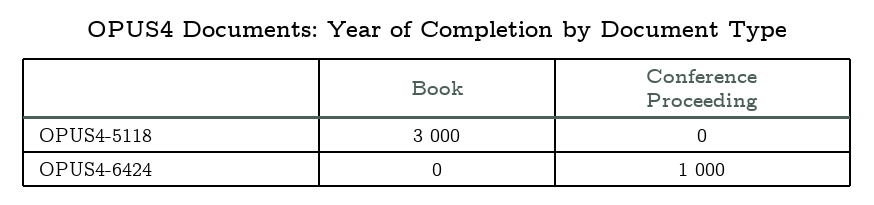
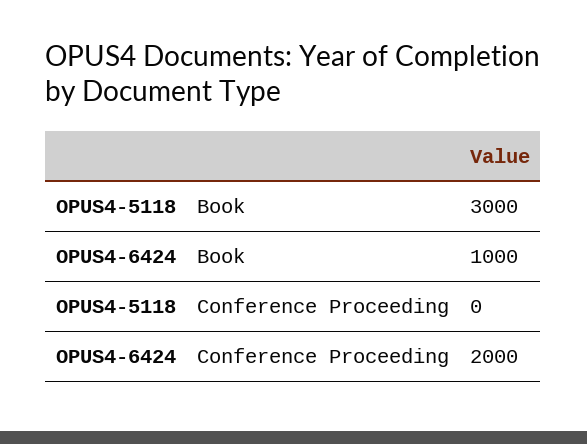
  {
    "Book": {
      "OPUS4-5118": 3000,
-     "OPUS4-6424": 0
+     "OPUS4-6424": 1000
    },
    "Conference Proceeding": {
      "OPUS4-5118": 0,
-     "OPUS4-6424": 1000
+     "OPUS4-6424": 2000
    }
  }

